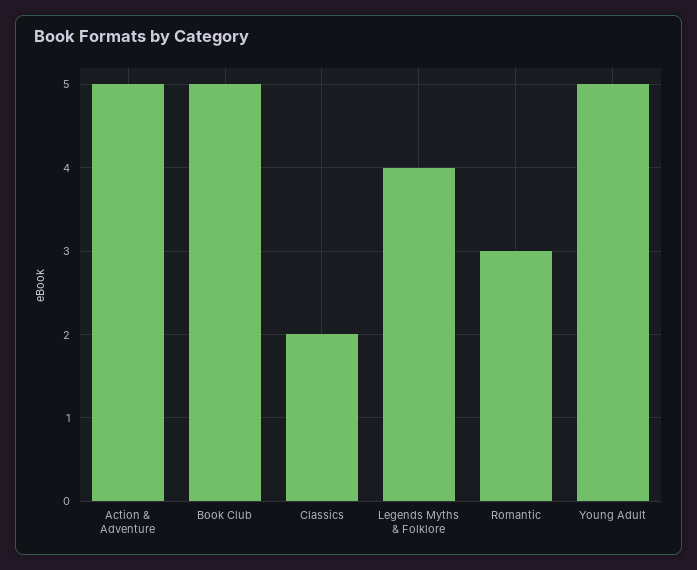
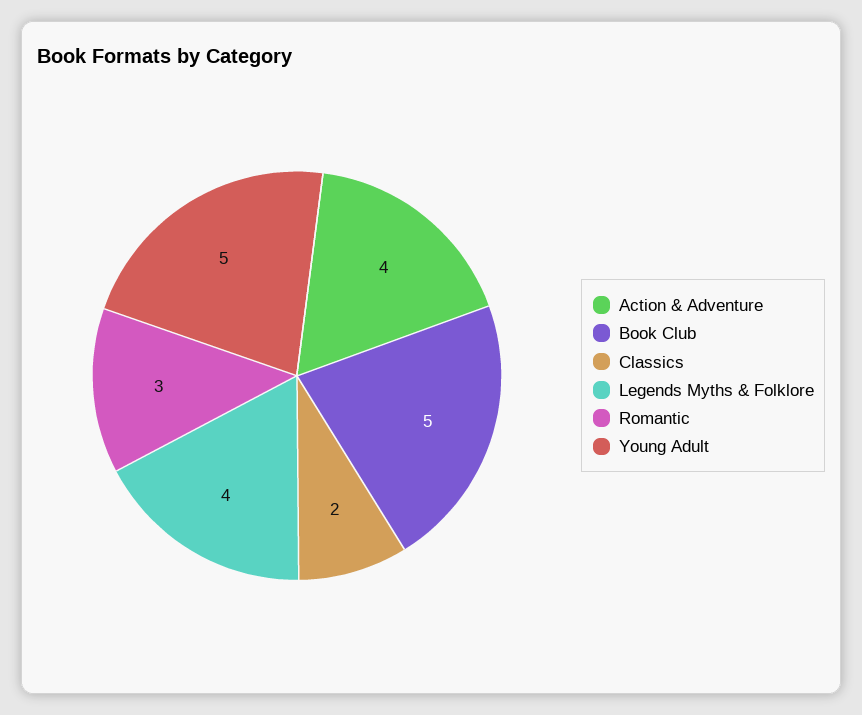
  {
-   "Action & Adventure": 5,
+   "Action & Adventure": 4,
    "Book Club": 5,
    "Classics": 2,
    "Legends Myths & Folklore": 4,
    "Romantic": 3,
    "Young Adult": 5
  }

